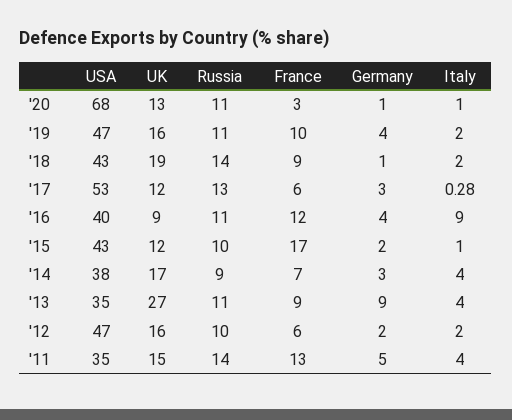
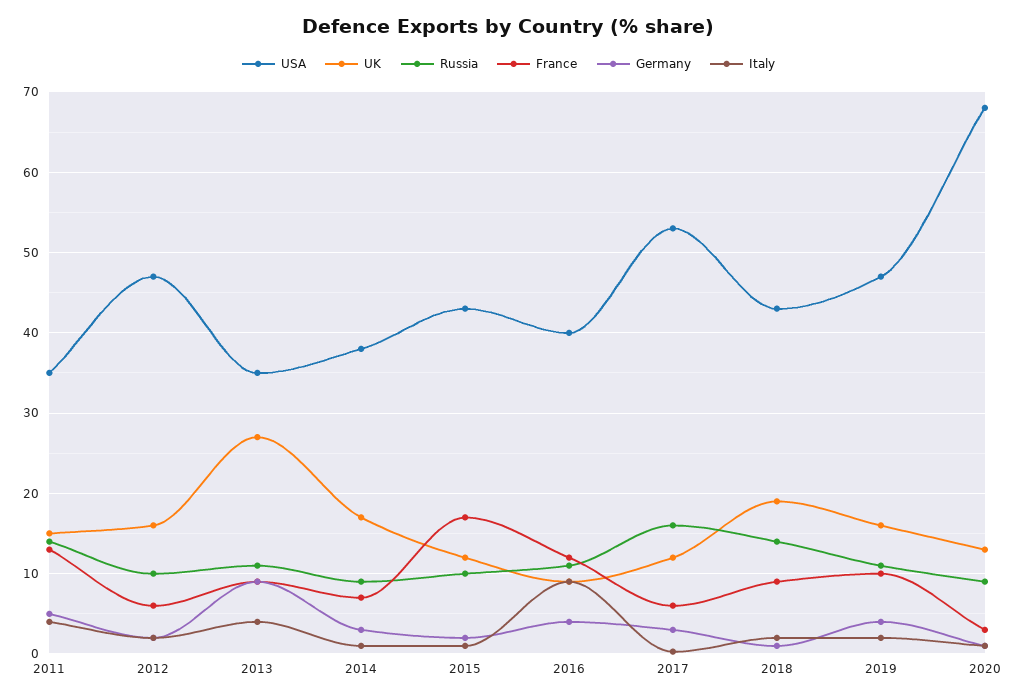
  {
    "USA": {
      "'20": 68,
      "'19": 47,
      "'18": 43,
      "'17": 53,
      "'16": 40,
      "'15": 43,
      "'14": 38,
      "'13": 35,
      "'12": 47,
      "'11": 35
    },
    "UK": {
      "'20": 13,
      "'19": 16,
      "'18": 19,
      "'17": 12,
      "'16": 9,
      "'15": 12,
      "'14": 17,
      "'13": 27,
      "'12": 16,
      "'11": 15
    },
    "Russia": {
-     "'20": 11,
+     "'20": 9,
      "'19": 11,
      "'18": 14,
-     "'17": 13,
+     "'17": 16,
      "'16": 11,
      "'15": 10,
      "'14": 9,
      "'13": 11,
      "'12": 10,
      "'11": 14
    },
    "France": {
      "'20": 3,
      "'19": 10,
      "'18": 9,
      "'17": 6,
      "'16": 12,
      "'15": 17,
      "'14": 7,
      "'13": 9,
      "'12": 6,
      "'11": 13
    },
    "Germany": {
      "'20": 1,
      "'19": 4,
      "'18": 1,
      "'17": 3,
      "'16": 4,
      "'15": 2,
      "'14": 3,
      "'13": 9,
      "'12": 2,
      "'11": 5
    },
    "Italy": {
      "'20": 1,
      "'19": 2,
      "'18": 2,
      "'17": 0.28,
      "'16": 9,
      "'15": 1,
-     "'14": 4,
+     "'14": 1,
      "'13": 4,
      "'12": 2,
      "'11": 4
    }
  }

